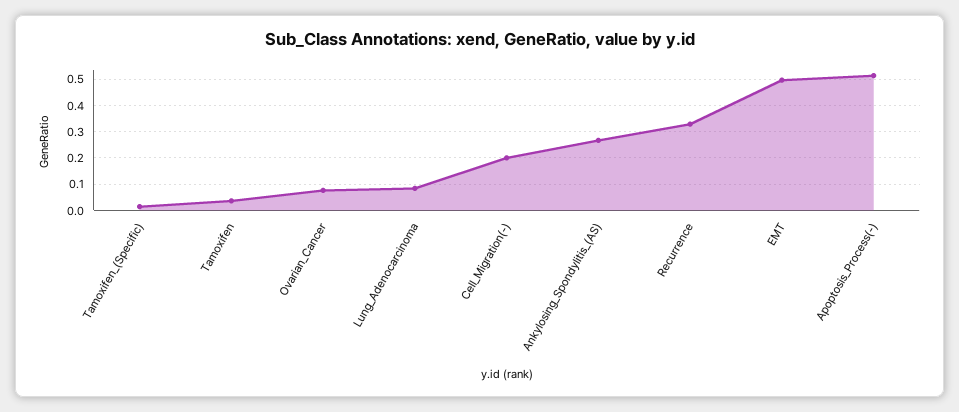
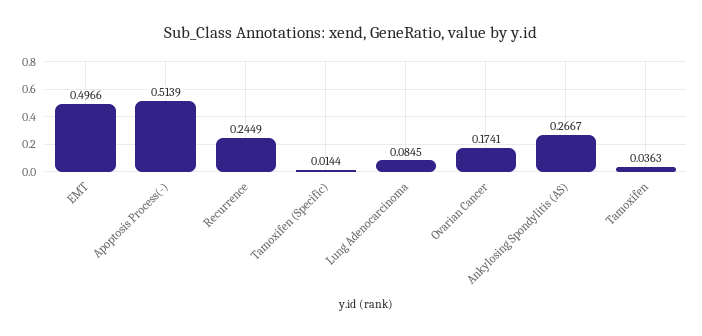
  {
    "Tamoxifen_(Specific)": 0.0144,
    "Tamoxifen": 0.0363,
-   "Ovarian_Cancer": 0.075,
+   "Ovarian_Cancer": 0.1741,
    "Lung_Adenocarcinoma": 0.0845,
-   "Cell_Migration(-)": 0.2,
    "Ankylosing_Spondylitis_(AS)": 0.2667,
-   "Recurrence": 0.325,
+   "Recurrence": 0.2449,
    "EMT": 0.4966,
    "Apoptosis_Process(-)": 0.5139
  }

